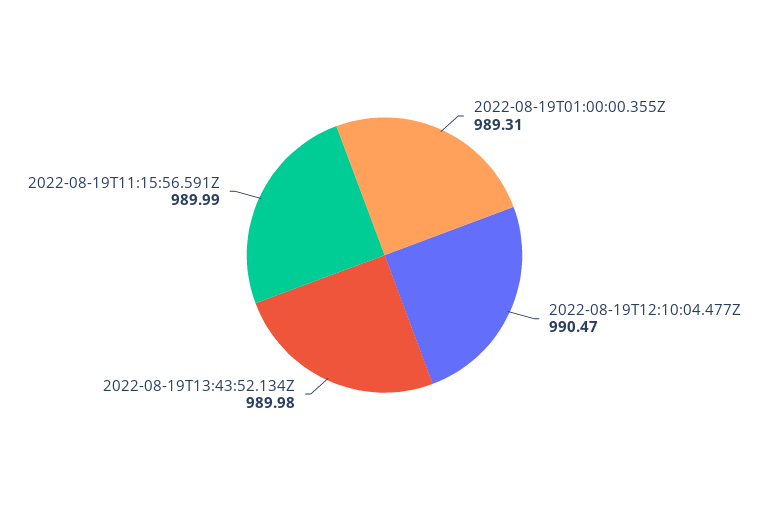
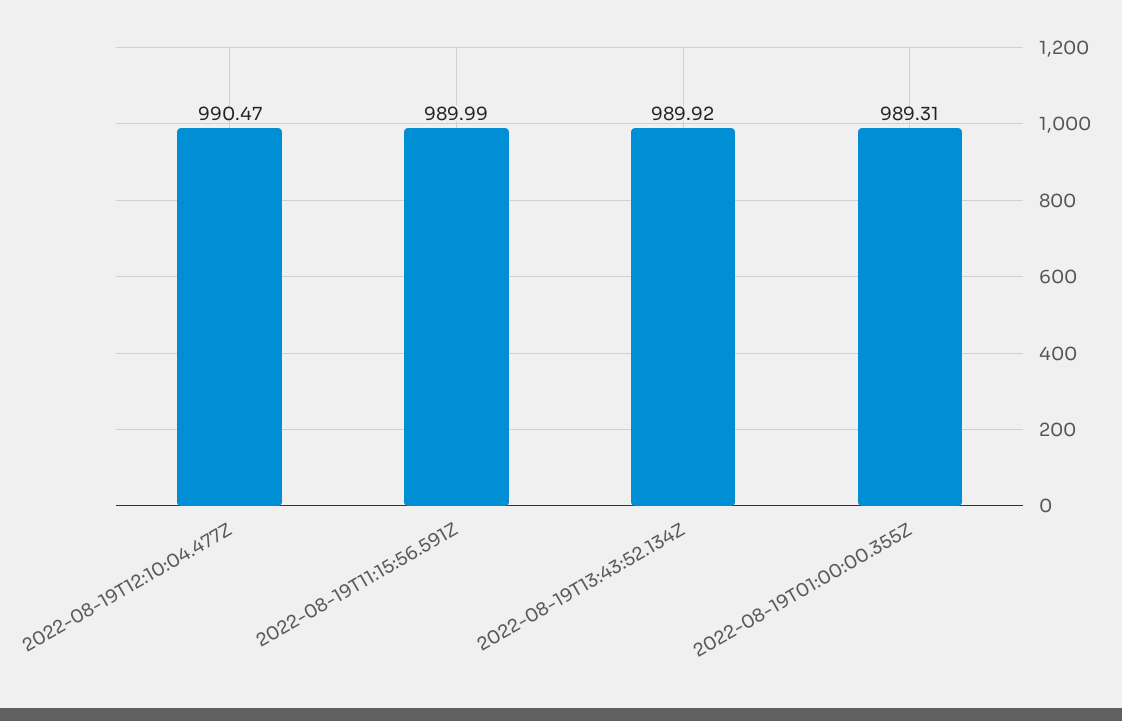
  {
    "2022-08-19T01:00:00.355Z": 989.31,
    "2022-08-19T12:10:04.477Z": 990.47,
-   "2022-08-19T13:43:52.134Z": 989.98,
+   "2022-08-19T13:43:52.134Z": 989.92,
    "2022-08-19T11:15:56.591Z": 989.99
  }

